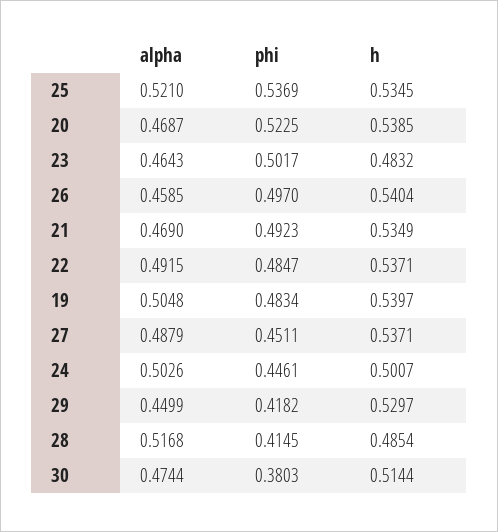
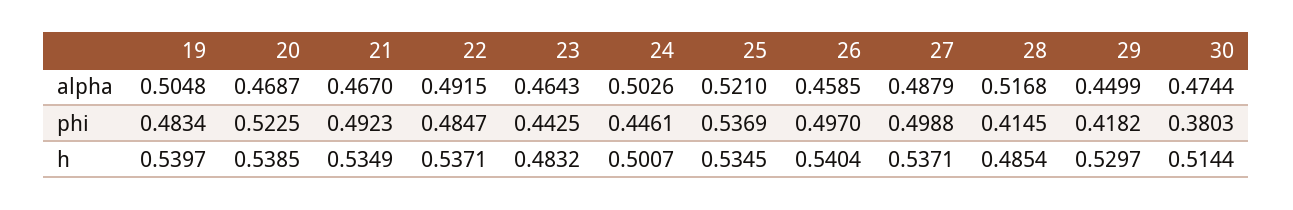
  {
    "alpha": {
      "25": 0.521,
      "20": 0.4687,
      "23": 0.4643,
      "26": 0.4585,
-     "21": 0.469,
+     "21": 0.467,
      "22": 0.4915,
      "19": 0.5048,
      "27": 0.4879,
      "24": 0.5026,
      "29": 0.4499,
      "28": 0.5168,
      "30": 0.4744
    },
    "phi": {
      "25": 0.5369,
      "20": 0.5225,
-     "23": 0.5017,
+     "23": 0.4425,
      "26": 0.497,
      "21": 0.4923,
      "22": 0.4847,
      "19": 0.4834,
-     "27": 0.4511,
+     "27": 0.4988,
      "24": 0.4461,
      "29": 0.4182,
      "28": 0.4145,
      "30": 0.3803
    },
    "h": {
      "25": 0.5345,
      "20": 0.5385,
      "23": 0.4832,
      "26": 0.5404,
      "21": 0.5349,
      "22": 0.5371,
      "19": 0.5397,
      "27": 0.5371,
      "24": 0.5007,
      "29": 0.5297,
      "28": 0.4854,
      "30": 0.5144
    }
  }

